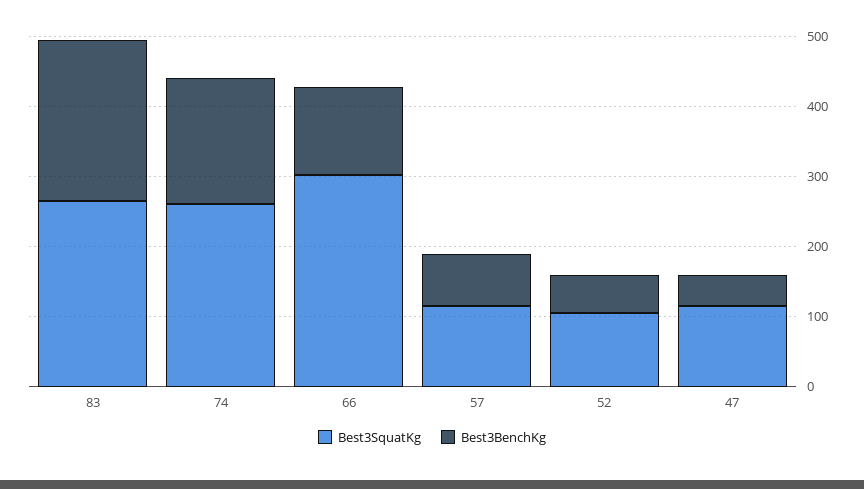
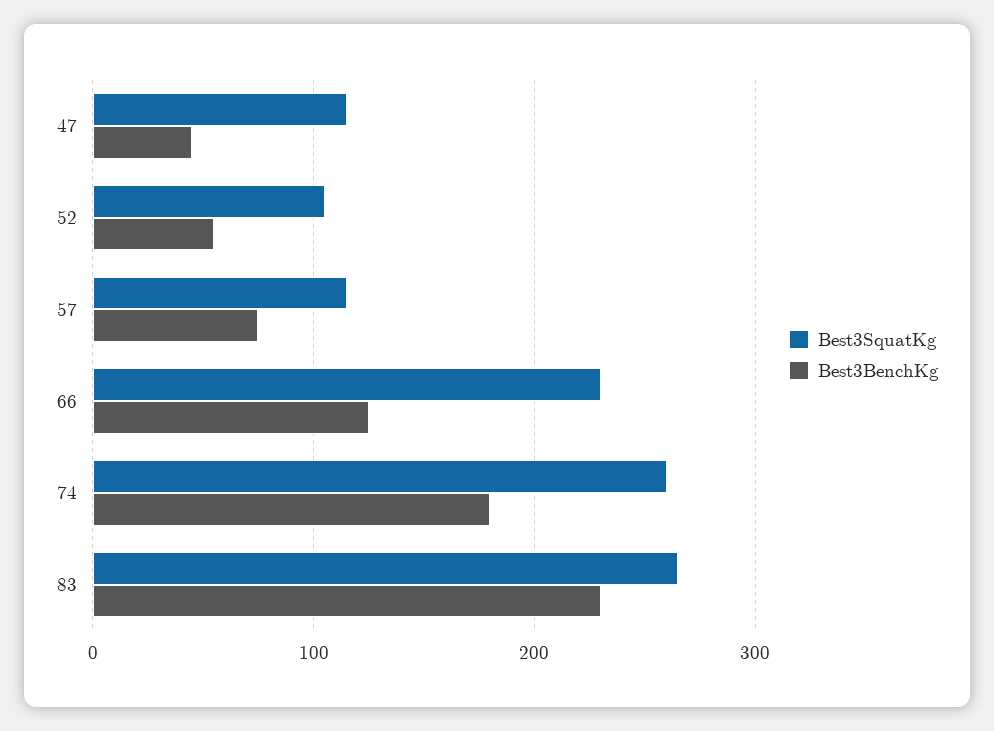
  {
    "Best3SquatKg": {
      "83": 270,
      "74": 260,
-     "66": 300,
+     "66": 230,
      "57": 120,
      "52": 110,
      "47": 120
    },
    "Best3BenchKg": {
      "83": 230,
      "74": 180,
      "66": 130,
      "57": 80,
      "52": 60,
      "47": 50
    }
  }

